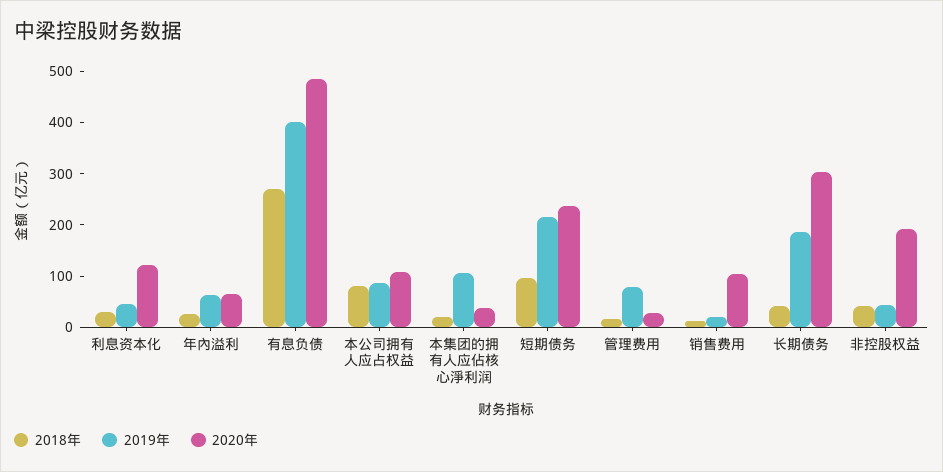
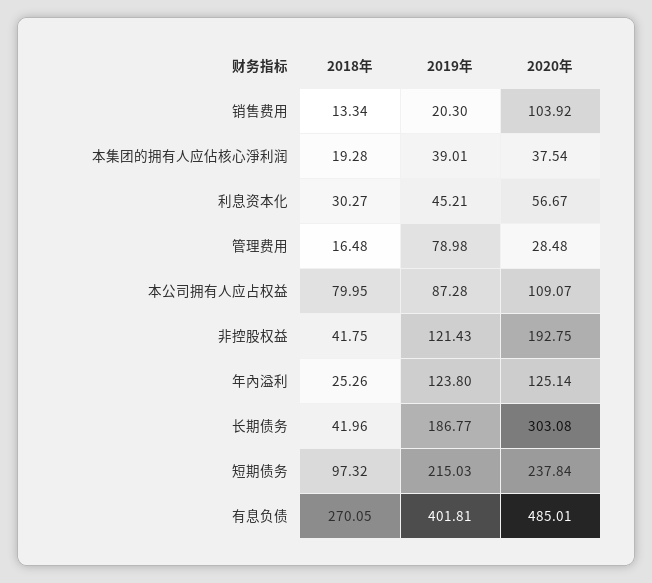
  {
    "2018年": {
      "利息资本化": 30.27,
      "年內溢利": 25.26,
      "有息负债": 270.05,
      "本公司拥有人应占权益": 79.95,
      "本集团的拥有人应佔核心淨利润": 19.28,
      "短期债务": 97.32,
      "管理费用": 16.48,
      "销售费用": 13.34,
      "长期债务": 41.96,
      "非控股权益": 41.75
    },
    "2019年": {
      "利息资本化": 45.21,
-     "年內溢利": 60,
+     "年內溢利": 123.8,
      "有息负债": 401.81,
      "本公司拥有人应占权益": 87.28,
-     "本集团的拥有人应佔核心淨利润": 100,
+     "本集团的拥有人应佔核心淨利润": 39.01,
      "短期债务": 215.03,
      "管理费用": 78.98,
      "销售费用": 20.3,
      "长期债务": 186.77,
-     "非控股权益": 40
+     "非控股权益": 121.43
    },
    "2020年": {
-     "利息资本化": 120,
+     "利息资本化": 56.67,
-     "年內溢利": 60,
+     "年內溢利": 125.14,
      "有息负债": 485.01,
      "本公司拥有人应占权益": 109.07,
      "本集团的拥有人应佔核心淨利润": 37.54,
      "短期债务": 237.84,
      "管理费用": 28.48,
      "销售费用": 103.92,
      "长期债务": 303.08,
      "非控股权益": 192.75
    }
  }

